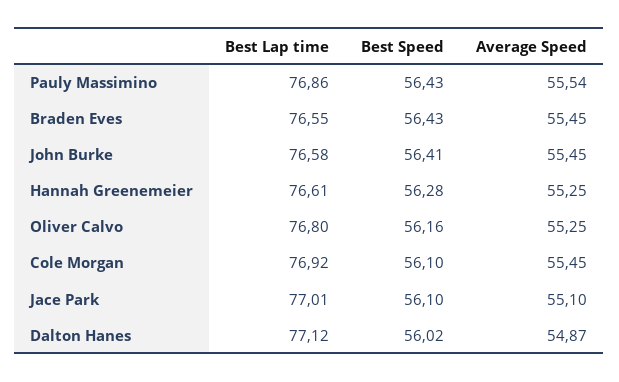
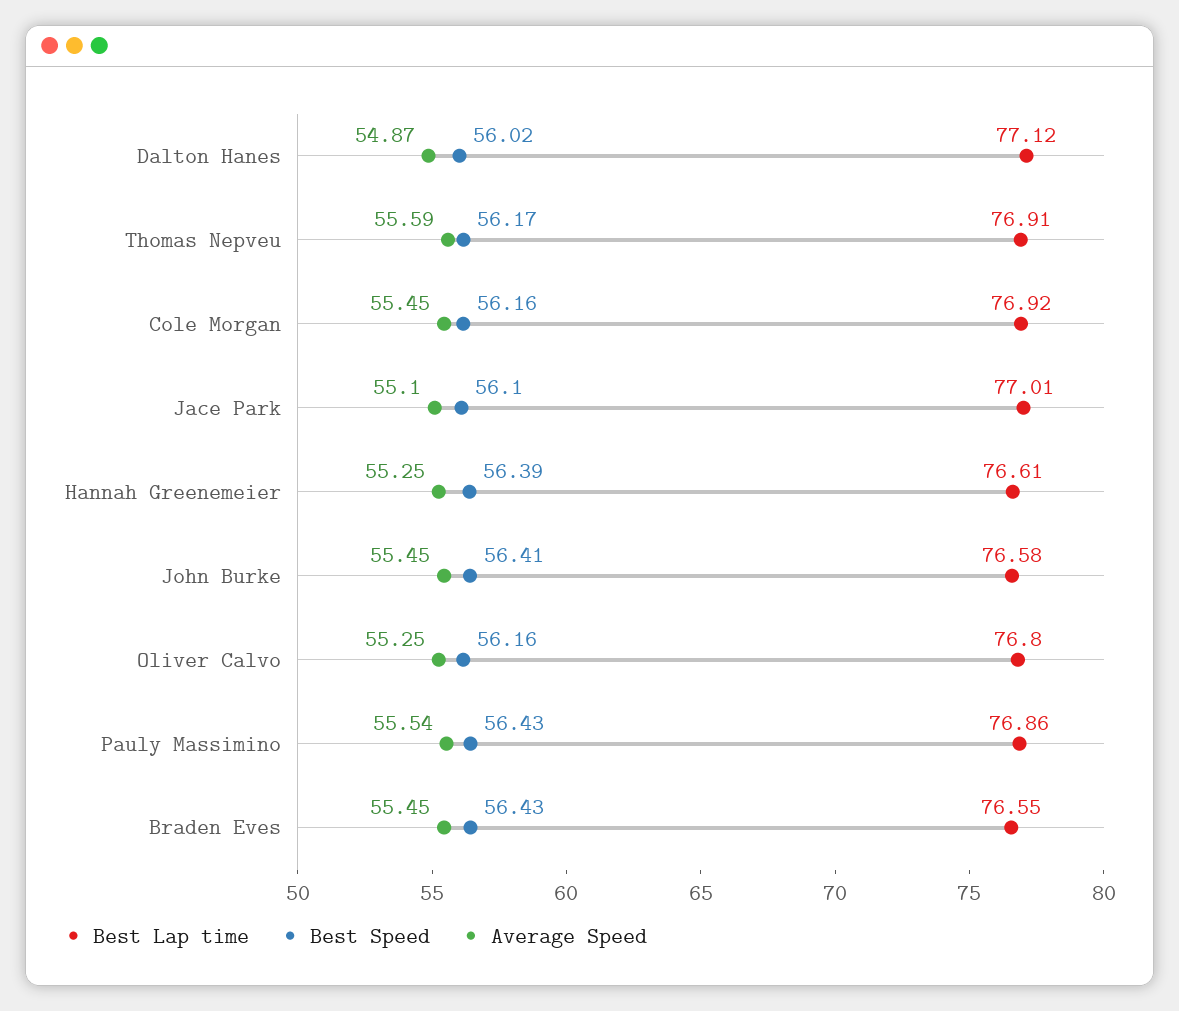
  {
    "Best Lap time": {
      "Pauly Massimino": 76.86,
      "Braden Eves": 76.55,
      "John Burke": 76.58,
      "Hannah Greenemeier": 76.61,
      "Oliver Calvo": 76.8,
      "Cole Morgan": 76.92,
      "Jace Park": 77.01,
-     "Dalton Hanes": 77.12
+     "Dalton Hanes": 77.12,
+     "Thomas Nepveu": 76.91
    },
    "Best Speed": {
      "Pauly Massimino": 56.43,
      "Braden Eves": 56.43,
      "John Burke": 56.41,
-     "Hannah Greenemeier": 56.28,
+     "Hannah Greenemeier": 56.39,
      "Oliver Calvo": 56.16,
-     "Cole Morgan": 56.1,
+     "Cole Morgan": 56.16,
      "Jace Park": 56.1,
-     "Dalton Hanes": 56.02
+     "Dalton Hanes": 56.02,
+     "Thomas Nepveu": 56.17
    },
    "Average Speed": {
      "Pauly Massimino": 55.54,
      "Braden Eves": 55.45,
      "John Burke": 55.45,
      "Hannah Greenemeier": 55.25,
      "Oliver Calvo": 55.25,
      "Cole Morgan": 55.45,
      "Jace Park": 55.1,
-     "Dalton Hanes": 54.87
+     "Dalton Hanes": 54.87,
+     "Thomas Nepveu": 55.59
    }
  }

